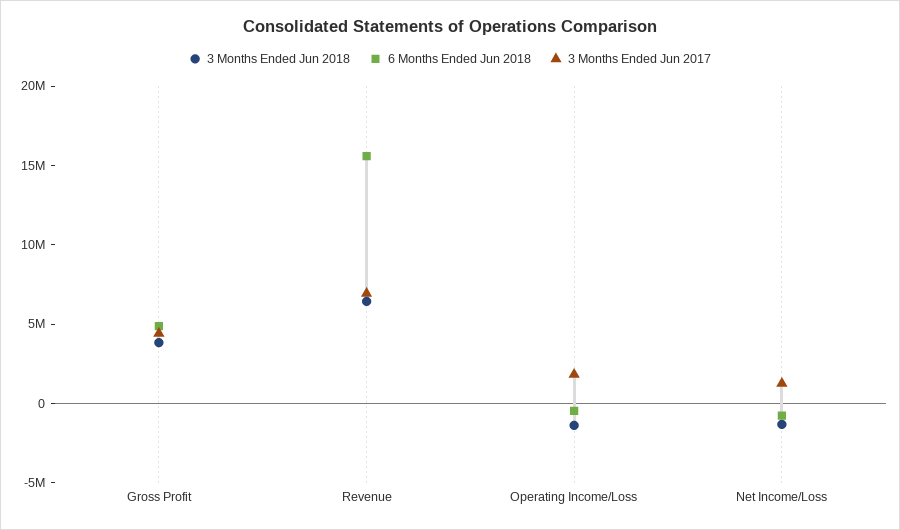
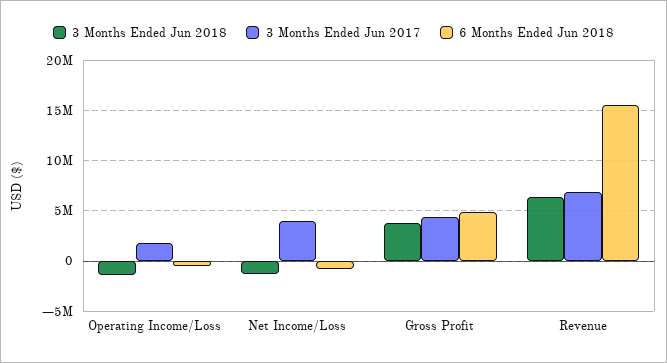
  {
    "3 Months Ended Jun 2018": {
      "Gross Profit": 4000000,
      "Revenue": 6000000,
      "Operating Income/Loss": -1000000,
      "Net Income/Loss": -1000000
    },
    "6 Months Ended Jun 2018": {
      "Gross Profit": 5000000,
      "Revenue": 16000000,
      "Operating Income/Loss": 0,
      "Net Income/Loss": -1000000
    },
    "3 Months Ended Jun 2017": {
      "Gross Profit": 4000000,
      "Revenue": 7000000,
      "Operating Income/Loss": 2000000,
-     "Net Income/Loss": 1000000
+     "Net Income/Loss": 4000000
    }
  }

